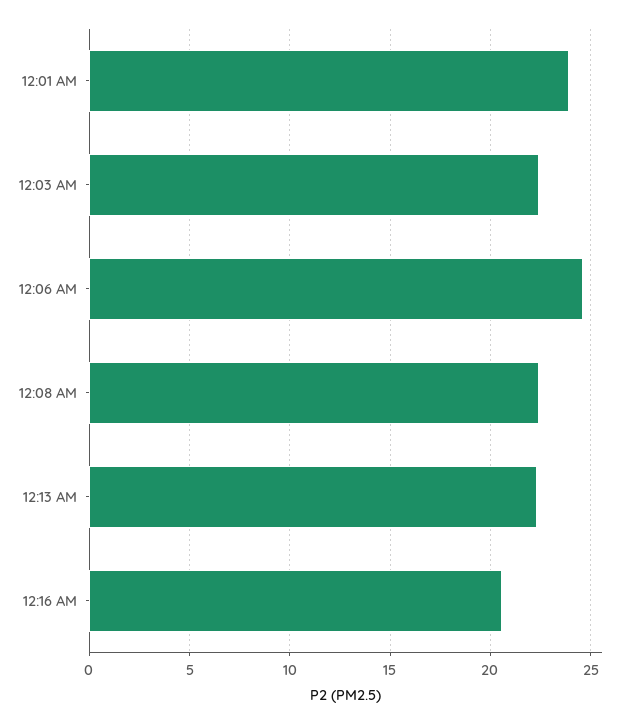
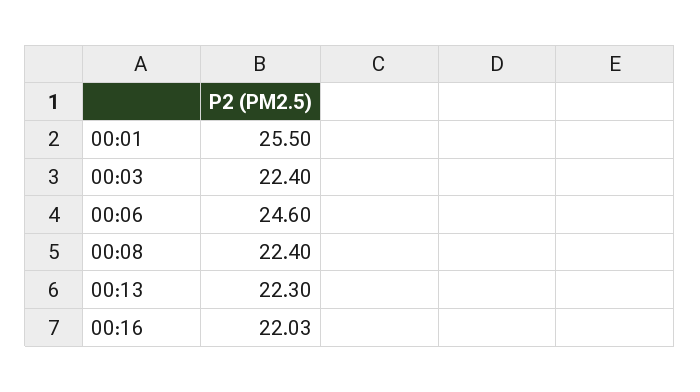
  {
-   "12:01 AM": 24,
+   "12:01 AM": 25.5,
    "12:03 AM": 22.4,
    "12:06 AM": 24.6,
    "12:08 AM": 22.4,
    "12:13 AM": 22.3,
-   "12:16 AM": 20.5
+   "12:16 AM": 22.03
  }

